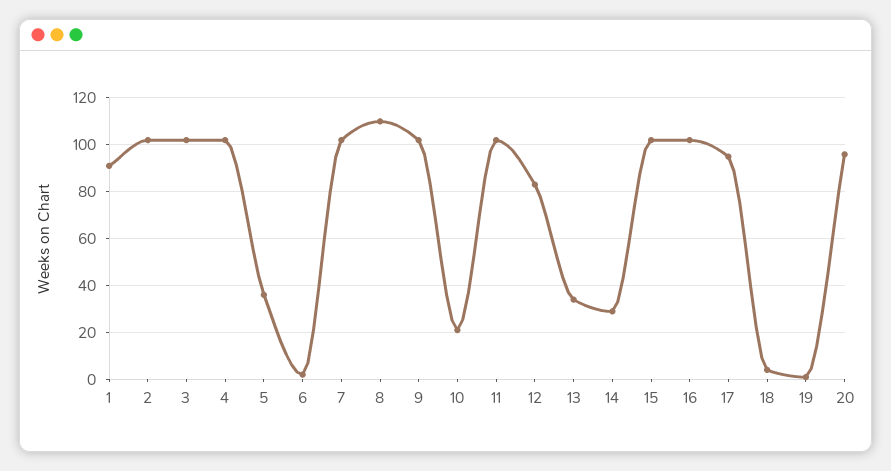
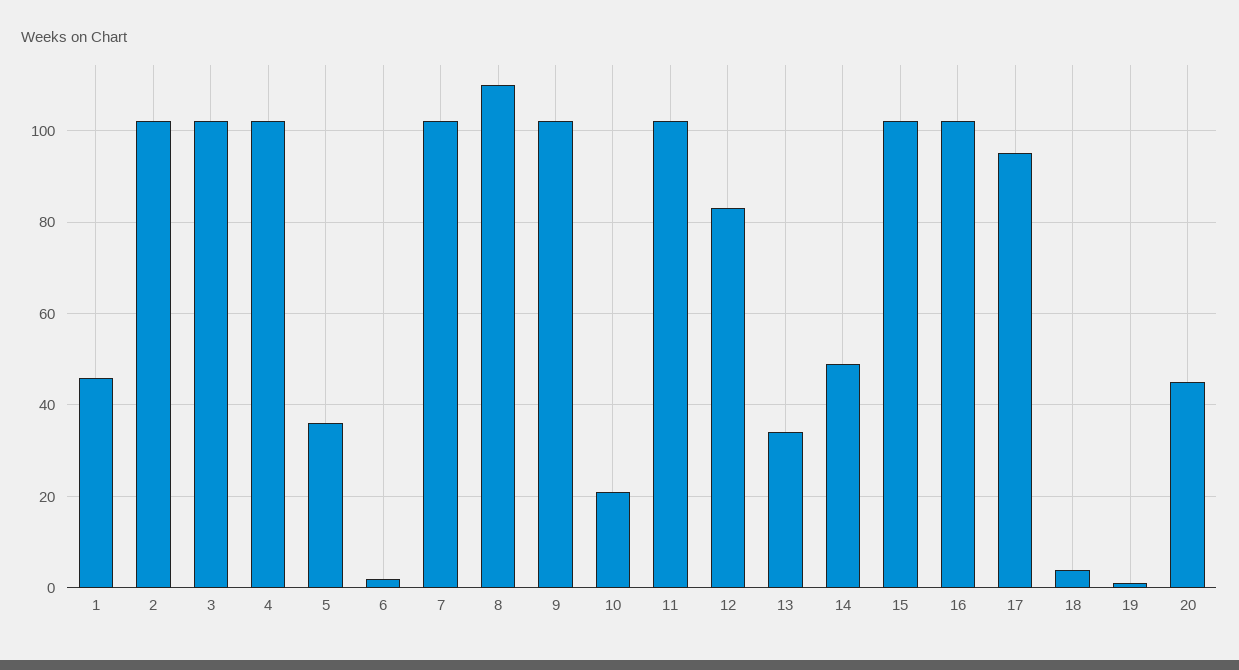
  {
-   "1": 90,
+   "1": 45,
    "2": 100,
    "3": 100,
    "4": 100,
    "5": 35,
    "6": 0,
    "7": 100,
    "8": 110,
    "9": 100,
    "10": 20,
    "11": 100,
    "12": 85,
    "13": 35,
-   "14": 30,
+   "14": 50,
    "15": 100,
    "16": 100,
    "17": 95,
    "18": 5,
    "19": 0,
-   "20": 95
+   "20": 45
  }

